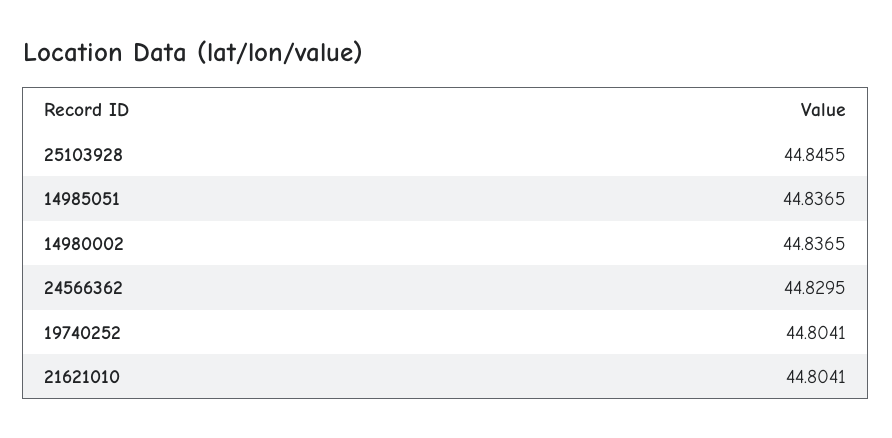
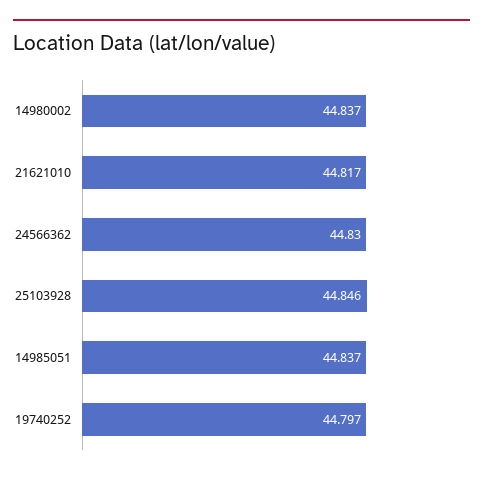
  {
    "25103928": 44.8455,
    "14985051": 44.8365,
    "14980002": 44.8365,
    "24566362": 44.8295,
-   "19740252": 44.8041,
+   "19740252": 44.797,
-   "21621010": 44.8041
+   "21621010": 44.817
  }

